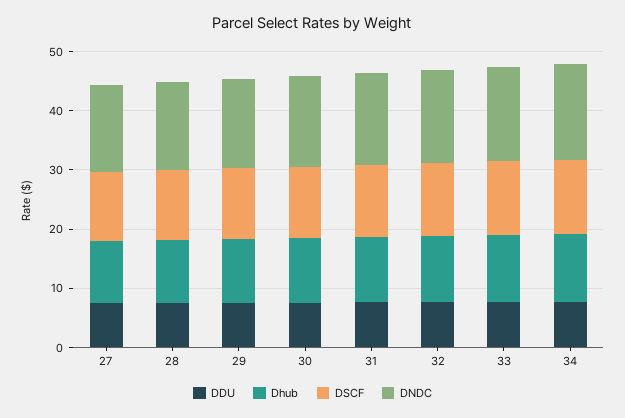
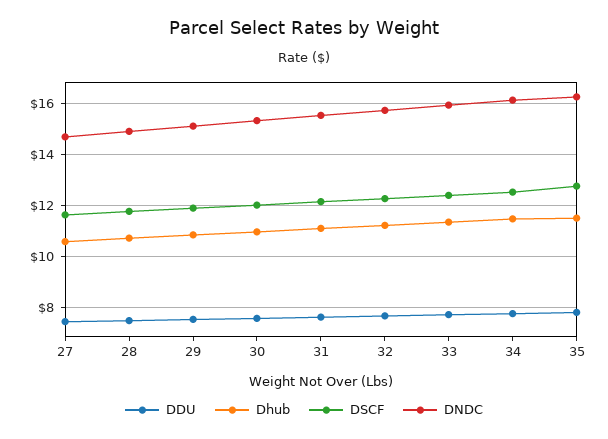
  {
    "DDU": {
      "27": 7.5,
      "28": 7.5,
      "29": 7.5,
      "30": 7.5,
      "31": 7.5,
      "32": 7.75,
      "33": 7.75,
-     "34": 7.75
+     "34": 7.75,
+     "35": 7.75
    },
    "Dhub": {
      "27": 10.5,
      "28": 10.75,
      "29": 10.75,
      "30": 11,
      "31": 11,
      "32": 11.25,
      "33": 11.25,
-     "34": 11.5
+     "34": 11.5,
+     "35": 11.5
    },
    "DSCF": {
      "27": 11.75,
      "28": 11.75,
      "29": 12,
      "30": 12,
      "31": 12.25,
      "32": 12.25,
      "33": 12.5,
-     "34": 12.5
+     "34": 12.5,
+     "35": 12.75
    },
    "DNDC": {
      "27": 14.75,
      "28": 15,
      "29": 15,
      "30": 15.25,
      "31": 15.5,
      "32": 15.75,
      "33": 16,
-     "34": 16.25
+     "34": 16.25,
+     "35": 16.25
    }
  }

